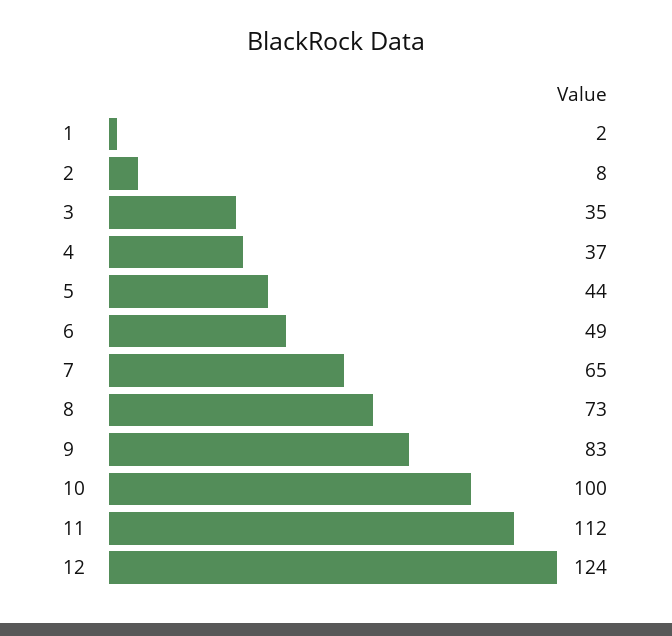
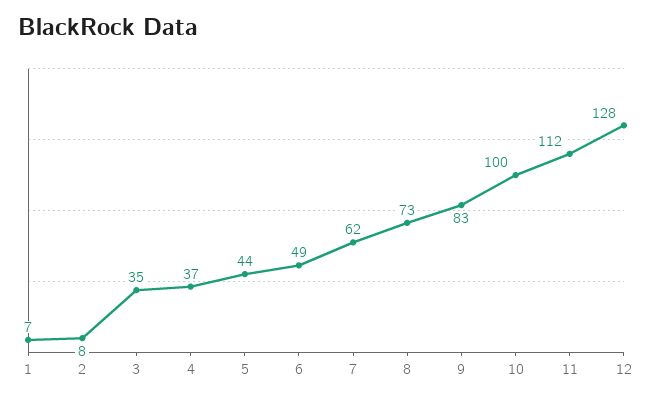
  {
-   "1": 2,
+   "1": 7,
    "2": 8,
    "3": 35,
    "4": 37,
    "5": 44,
    "6": 49,
-   "7": 65,
+   "7": 62,
    "8": 73,
    "9": 83,
    "10": 100,
    "11": 112,
-   "12": 124
+   "12": 128
  }

